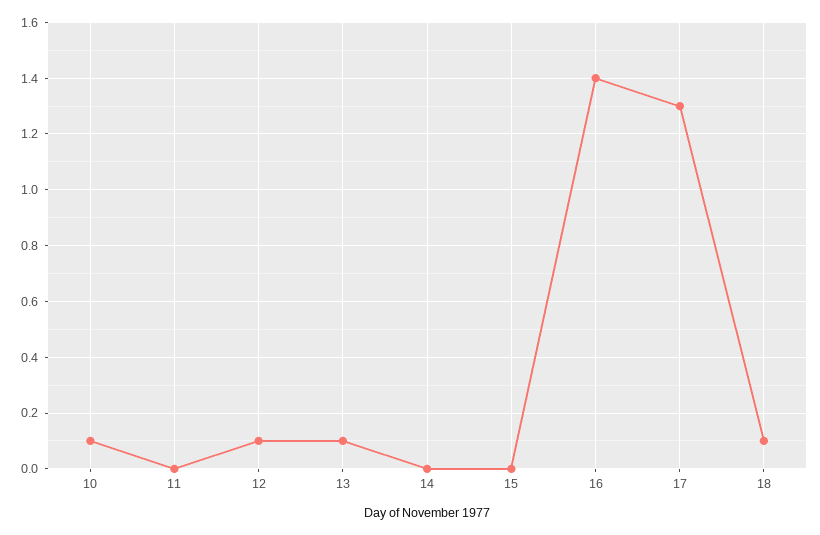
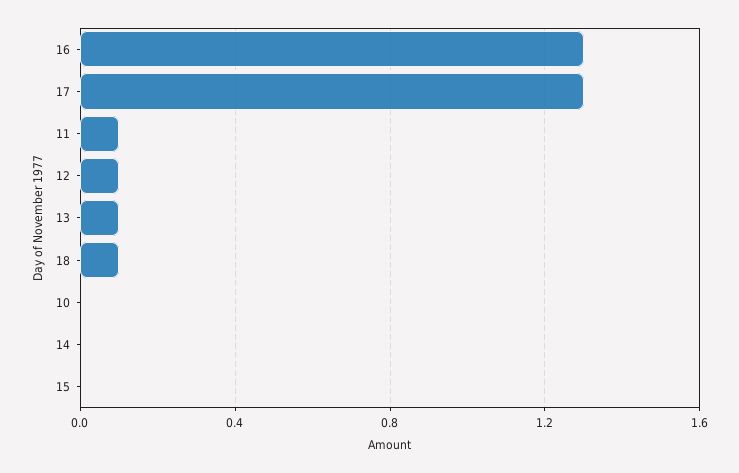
  {
-   "10": 0.1,
+   "10": 0,
-   "11": 0,
+   "11": 0.1,
    "12": 0.1,
    "13": 0.1,
    "14": 0,
    "15": 0,
-   "16": 1.4,
+   "16": 1.3,
    "17": 1.3,
    "18": 0.1
  }

